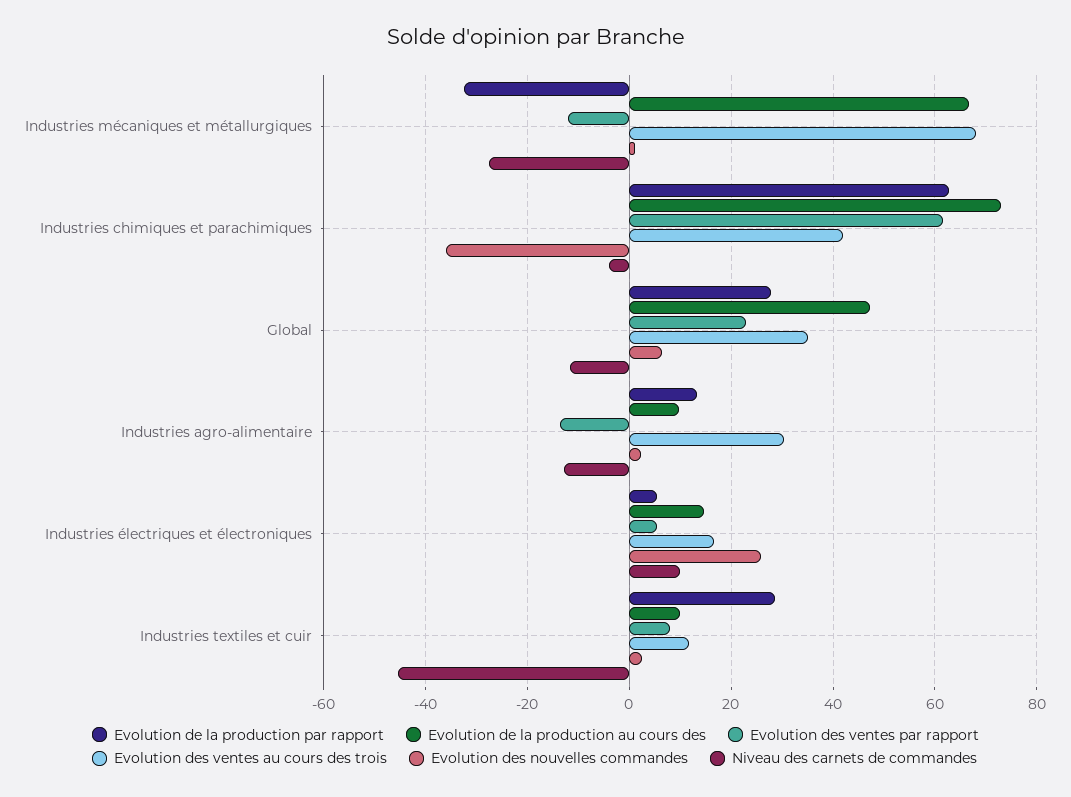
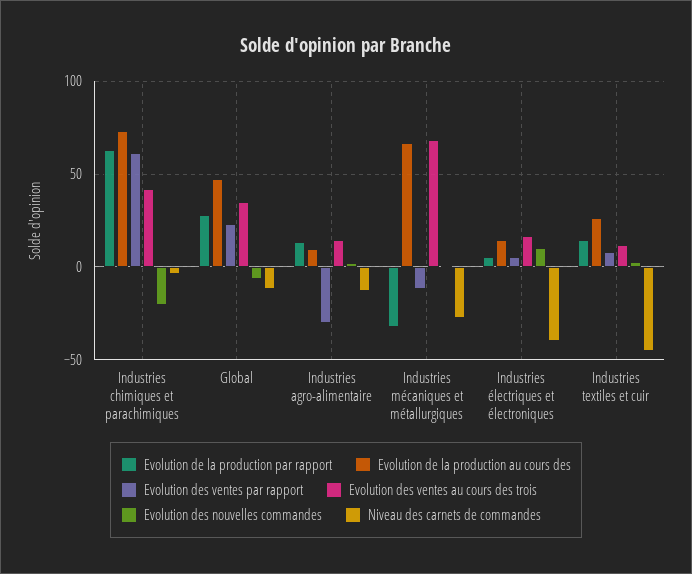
  {
    "Evolution de la production par rapport": {
      "Industries mécaniques et métallurgiques": -32,
      "Industries chimiques et parachimiques": 62,
      "Global": 28,
      "Industries agro-alimentaire": 14,
      "Industries électriques et électroniques": 6,
-     "Industries textiles et cuir": 28
+     "Industries textiles et cuir": 15
    },
    "Evolution de la production au cours des": {
      "Industries mécaniques et métallurgiques": 66,
      "Industries chimiques et parachimiques": 74,
      "Global": 48,
      "Industries agro-alimentaire": 10,
      "Industries électriques et électroniques": 14,
-     "Industries textiles et cuir": 10
+     "Industries textiles et cuir": 25
    },
    "Evolution des ventes par rapport": {
      "Industries mécaniques et métallurgiques": -12,
      "Industries chimiques et parachimiques": 62,
      "Global": 22,
-     "Industries agro-alimentaire": -14,
+     "Industries agro-alimentaire": -30,
      "Industries électriques et électroniques": 6,
      "Industries textiles et cuir": 8
    },
    "Evolution des ventes au cours des trois": {
      "Industries mécaniques et métallurgiques": 68,
      "Industries chimiques et parachimiques": 42,
      "Global": 36,
-     "Industries agro-alimentaire": 30,
+     "Industries agro-alimentaire": 15,
      "Industries électriques et électroniques": 16,
      "Industries textiles et cuir": 12
    },
    "Evolution des nouvelles commandes": {
      "Industries mécaniques et métallurgiques": 2,
-     "Industries chimiques et parachimiques": -36,
+     "Industries chimiques et parachimiques": -20,
-     "Global": 6,
+     "Global": -5,
      "Industries agro-alimentaire": 2,
-     "Industries électriques et électroniques": 26,
+     "Industries électriques et électroniques": 10,
      "Industries textiles et cuir": 2
    },
    "Niveau des carnets de commandes": {
      "Industries mécaniques et métallurgiques": -28,
      "Industries chimiques et parachimiques": -4,
      "Global": -12,
      "Industries agro-alimentaire": -12,
-     "Industries électriques et électroniques": 10,
+     "Industries électriques et électroniques": -40,
      "Industries textiles et cuir": -46
    }
  }

